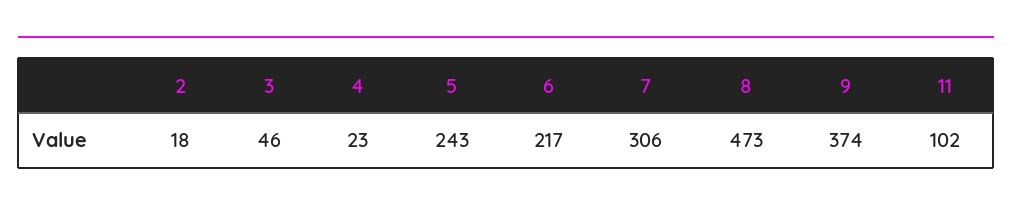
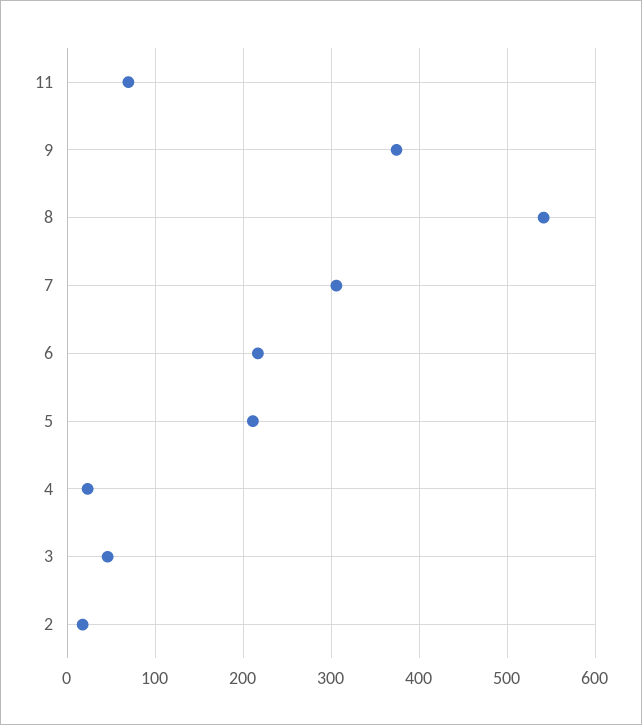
  {
    "2": 18,
    "3": 46,
    "4": 23,
-   "5": 243,
+   "5": 210,
    "6": 217,
    "7": 306,
-   "8": 473,
+   "8": 540,
    "9": 374,
-   "11": 102
+   "11": 70
  }

